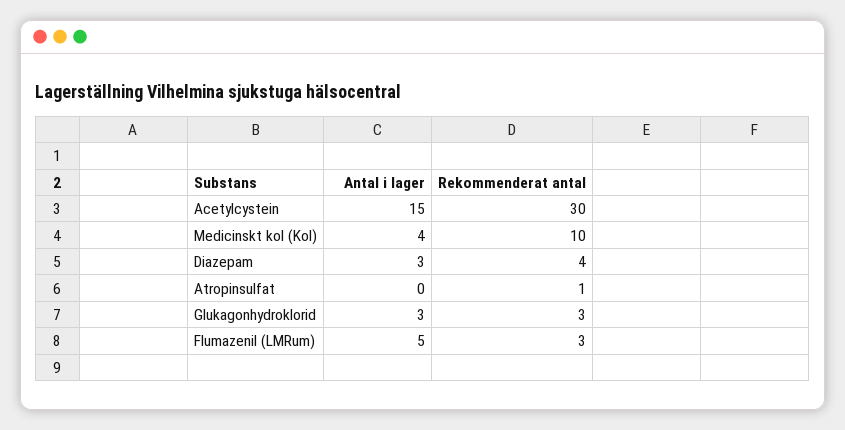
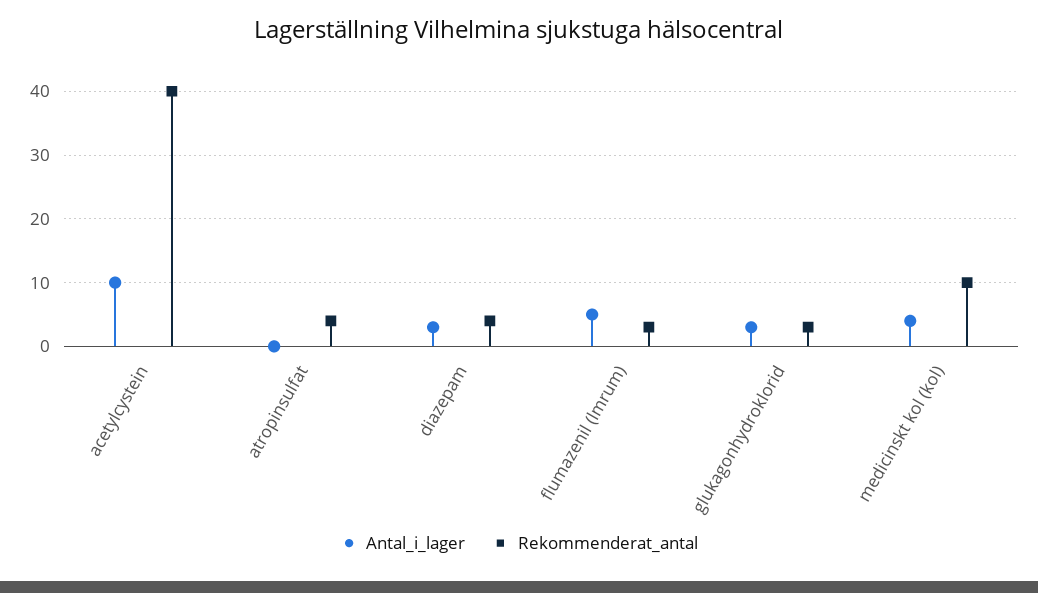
  {
    "Antal i lager": {
-     "Acetylcystein": 15,
+     "Acetylcystein": 10,
      "Medicinskt kol (Kol)": 4,
      "Diazepam": 3,
      "Atropinsulfat": 0,
      "Glukagonhydroklorid": 3,
      "Flumazenil (LMRum)": 5
    },
    "Rekommenderat antal": {
-     "Acetylcystein": 30,
+     "Acetylcystein": 40,
      "Medicinskt kol (Kol)": 10,
      "Diazepam": 4,
-     "Atropinsulfat": 1,
+     "Atropinsulfat": 4,
      "Glukagonhydroklorid": 3,
      "Flumazenil (LMRum)": 3
    }
  }

